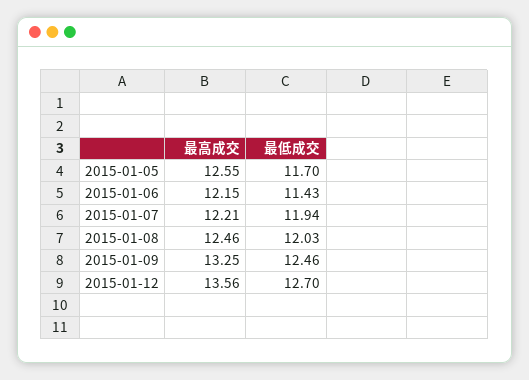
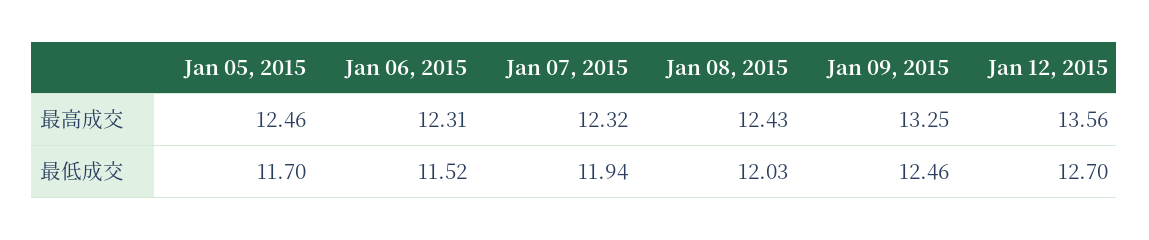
  {
    "最高成交": {
-     "2015-01-05": 12.55,
+     "2015-01-05": 12.46,
-     "2015-01-06": 12.15,
+     "2015-01-06": 12.31,
-     "2015-01-07": 12.21,
+     "2015-01-07": 12.32,
-     "2015-01-08": 12.46,
+     "2015-01-08": 12.43,
      "2015-01-09": 13.25,
      "2015-01-12": 13.56
    },
    "最低成交": {
      "2015-01-05": 11.7,
-     "2015-01-06": 11.43,
+     "2015-01-06": 11.52,
      "2015-01-07": 11.94,
      "2015-01-08": 12.03,
      "2015-01-09": 12.46,
      "2015-01-12": 12.7
    }
  }

